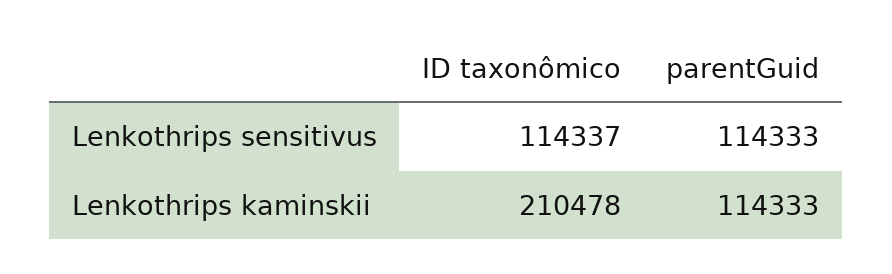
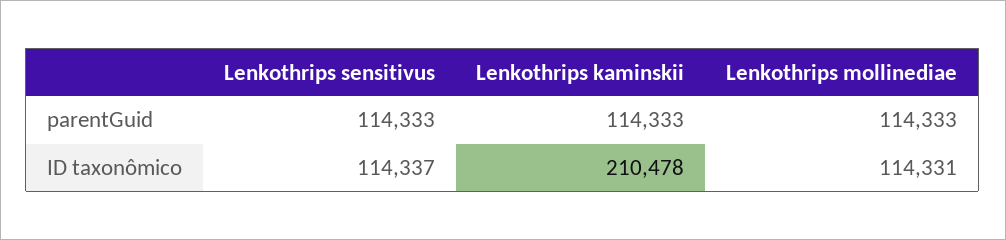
  {
    "ID taxonômico": {
      "Lenkothrips sensitivus": 114337,
-     "Lenkothrips kaminskii": 210478
+     "Lenkothrips kaminskii": 210478,
+     "Lenkothrips mollinediae": 114331
    },
    "parentGuid": {
      "Lenkothrips sensitivus": 114333,
-     "Lenkothrips kaminskii": 114333
+     "Lenkothrips kaminskii": 114333,
+     "Lenkothrips mollinediae": 114333
    }
  }

